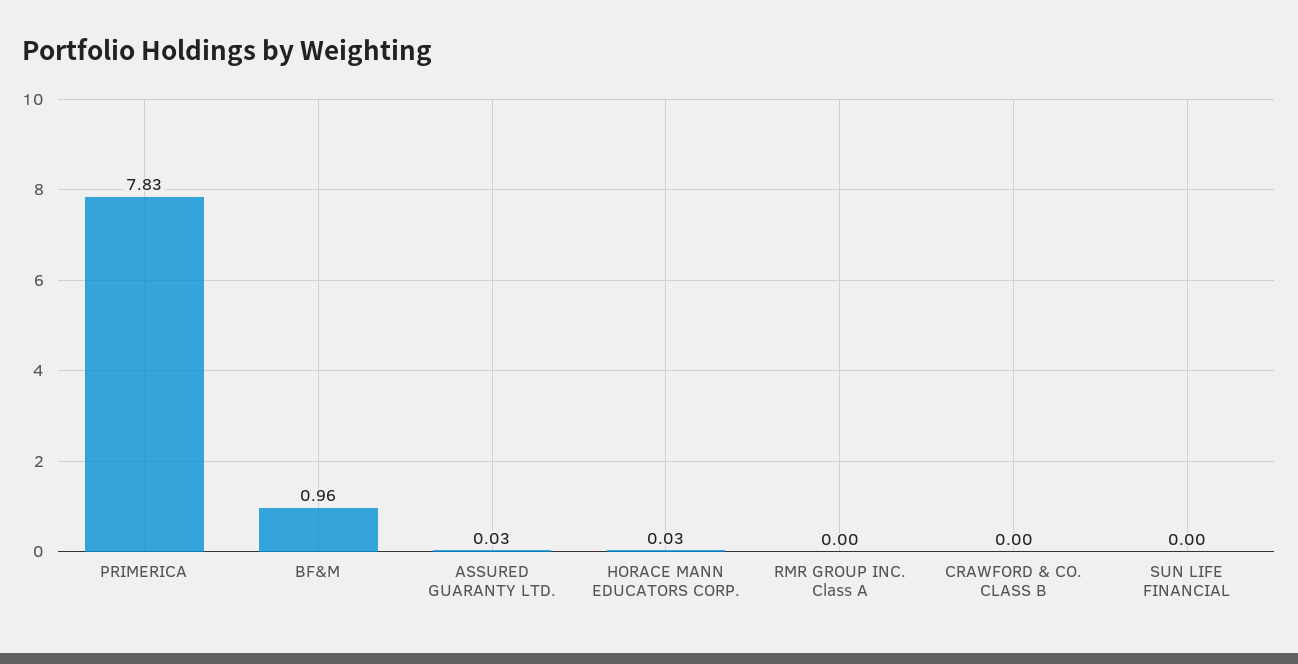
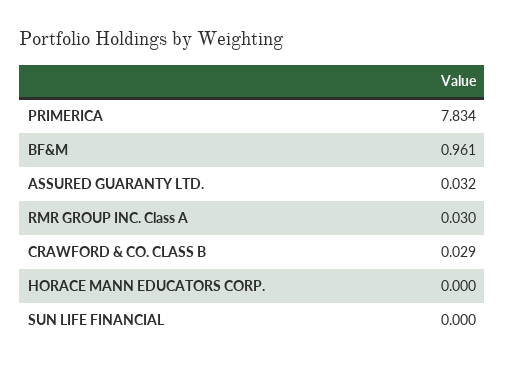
  {
    "PRIMERICA": 7.834,
    "BF&M": 0.961,
    "ASSURED GUARANTY LTD.": 0.032,
-   "HORACE MANN EDUCATORS CORP.": 0.03,
+   "HORACE MANN EDUCATORS CORP.": 0,
-   "RMR GROUP INC. Class A": 0,
+   "RMR GROUP INC. Class A": 0.03,
-   "CRAWFORD & CO. CLASS B": 0,
+   "CRAWFORD & CO. CLASS B": 0.029,
    "SUN LIFE FINANCIAL": 0
  }

